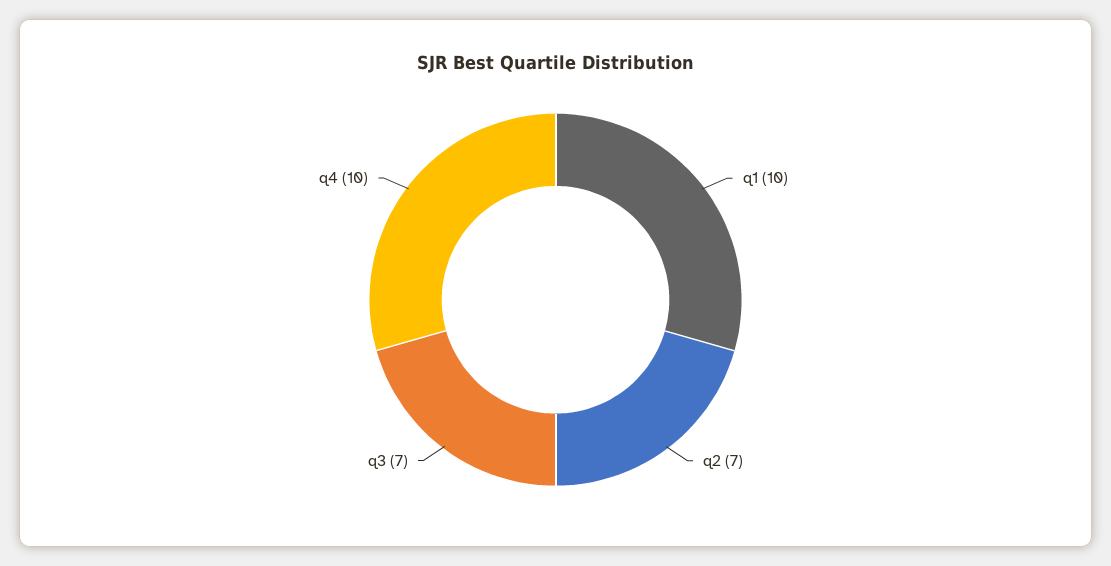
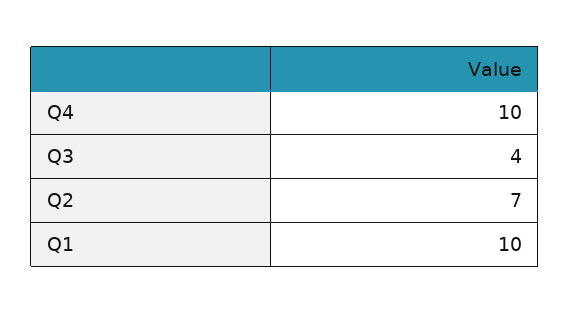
  {
    "q1": 10,
    "q2": 7,
-   "q3": 7,
+   "q3": 4,
    "q4": 10
  }

